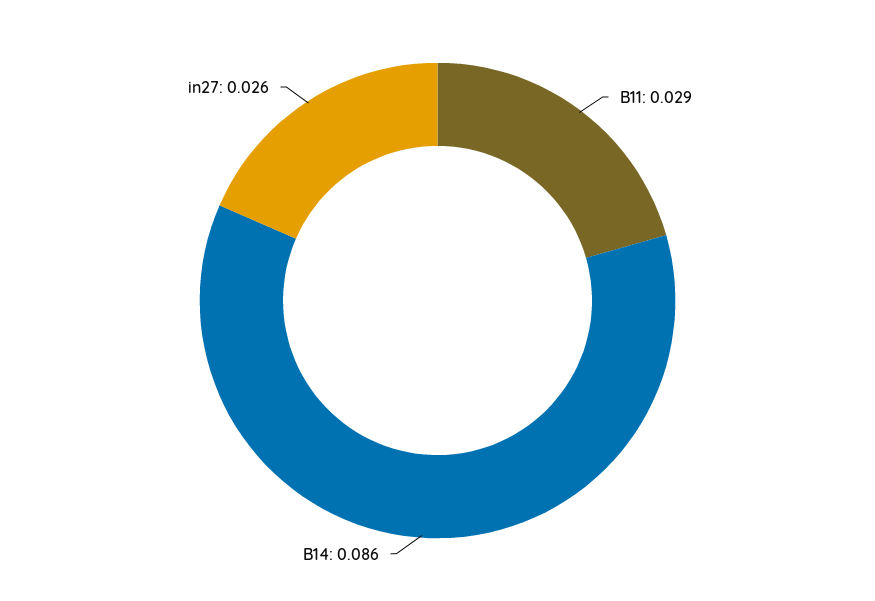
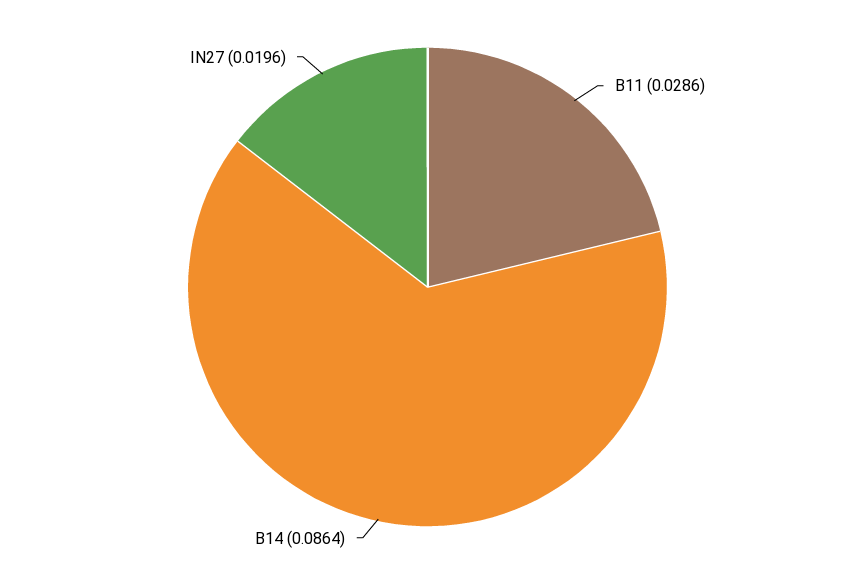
  {
    "B11": 0.0286,
    "B14": 0.0864,
-   "in27": 0.026
+   "in27": 0.0196
  }

